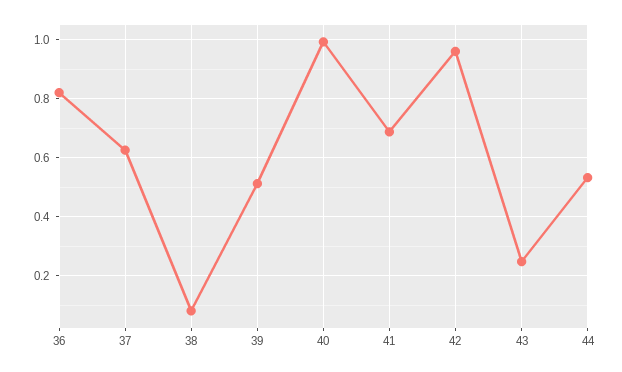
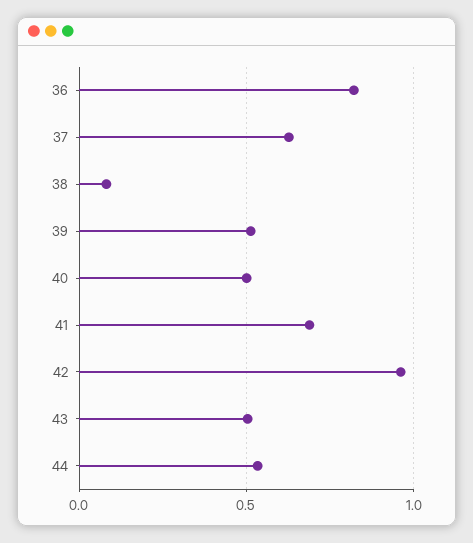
  {
    "36": 0.825,
    "37": 0.625,
    "38": 0.075,
    "39": 0.525,
-   "40": 1,
+   "40": 0.5,
    "41": 0.7,
    "42": 0.95,
-   "43": 0.25,
+   "43": 0.5,
    "44": 0.525
  }

